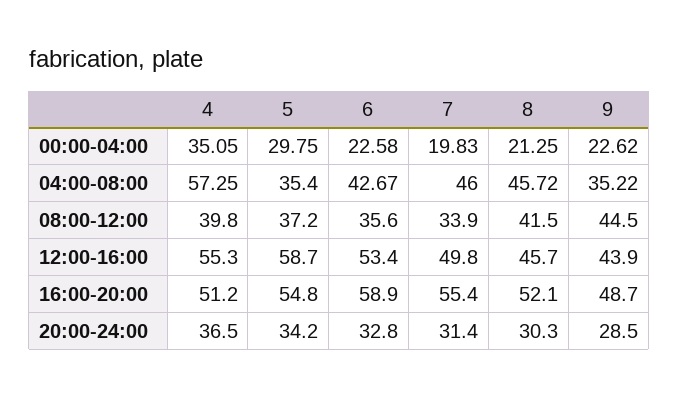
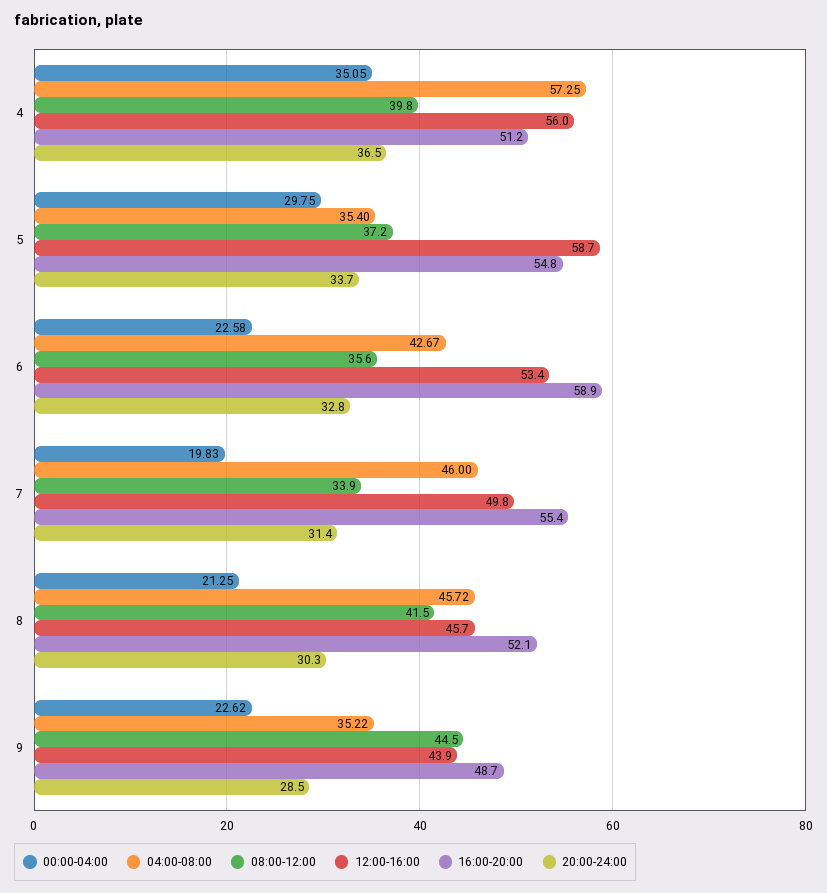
  {
    "00:00-04:00": {
      "4": 35.05,
      "5": 29.75,
      "6": 22.58,
      "7": 19.83,
      "8": 21.25,
      "9": 22.62
    },
    "04:00-08:00": {
      "4": 57.25,
      "5": 35.4,
      "6": 42.67,
      "7": 46,
      "8": 45.72,
      "9": 35.22
    },
    "08:00-12:00": {
      "4": 39.8,
      "5": 37.2,
      "6": 35.6,
      "7": 33.9,
      "8": 41.5,
      "9": 44.5
    },
    "12:00-16:00": {
-     "4": 55.3,
+     "4": 56,
      "5": 58.7,
      "6": 53.4,
      "7": 49.8,
      "8": 45.7,
      "9": 43.9
    },
    "16:00-20:00": {
      "4": 51.2,
      "5": 54.8,
      "6": 58.9,
      "7": 55.4,
      "8": 52.1,
      "9": 48.7
    },
    "20:00-24:00": {
      "4": 36.5,
-     "5": 34.2,
+     "5": 33.7,
      "6": 32.8,
      "7": 31.4,
      "8": 30.3,
      "9": 28.5
    }
  }

